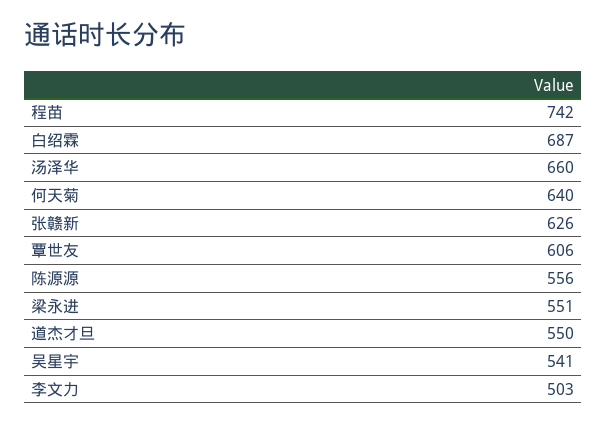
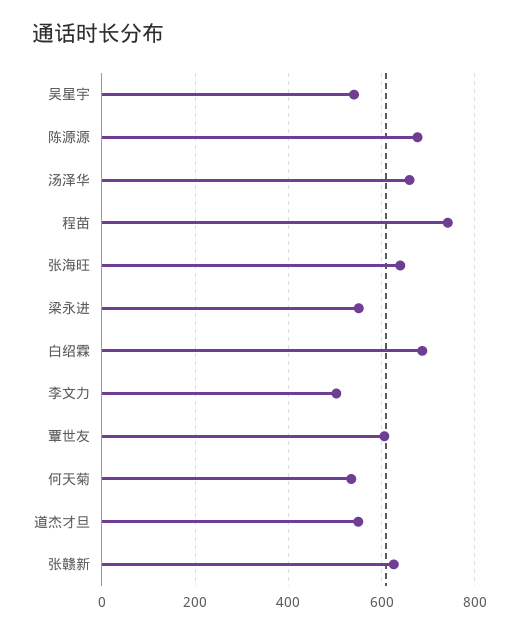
  {
    "程苗": 742,
    "白绍霖": 687,
    "汤泽华": 660,
-   "何天菊": 640,
+   "何天菊": 540,
    "张赣新": 626,
    "覃世友": 606,
-   "陈源源": 556,
+   "陈源源": 680,
    "梁永进": 551,
    "道杰才旦": 550,
    "吴星宇": 541,
-   "李文力": 503
+   "李文力": 503,
+   "张海旺": 640
  }

